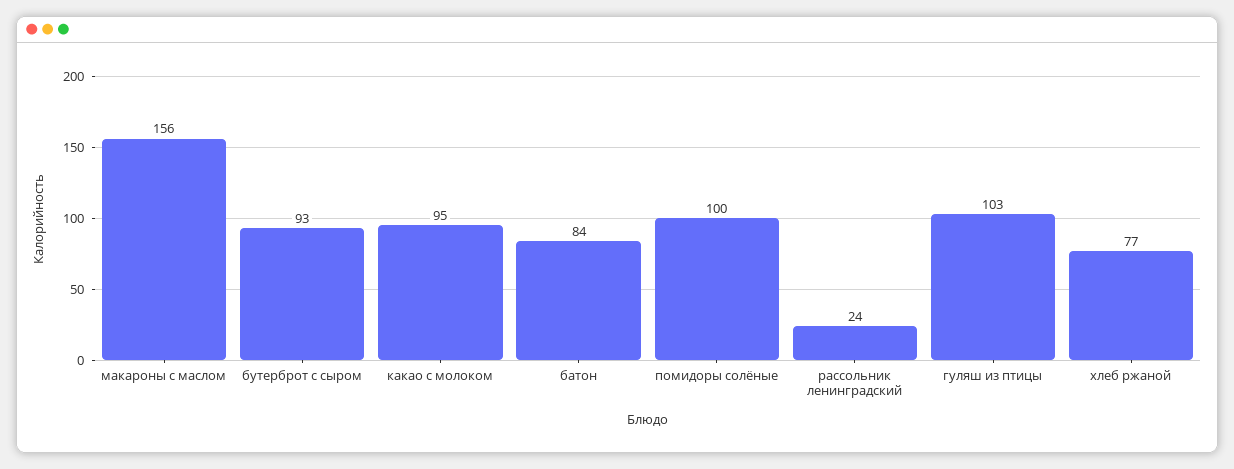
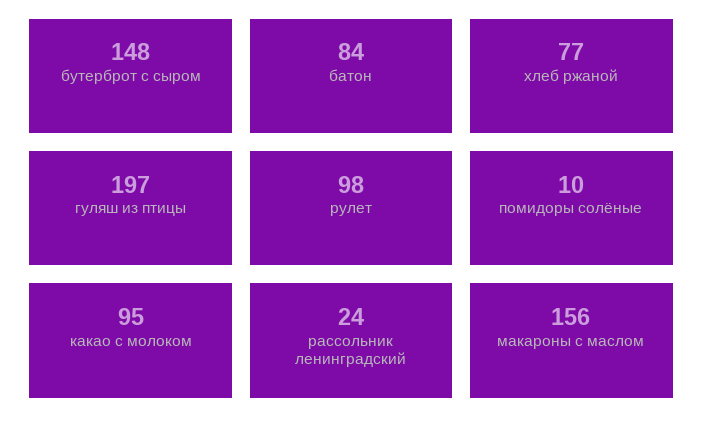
  {
    "макароны с маслом": 156,
-   "бутерброт с сыром": 93,
+   "бутерброт с сыром": 148,
    "какао с молоком": 95,
    "батон": 84,
-   "помидоры солёные": 100,
+   "помидоры солёные": 10,
    "рассольник ленинградский": 24,
-   "гуляш из птицы": 103,
+   "гуляш из птицы": 197,
-   "хлеб ржаной": 77
+   "хлеб ржаной": 77,
+   "рулет": 98
  }

